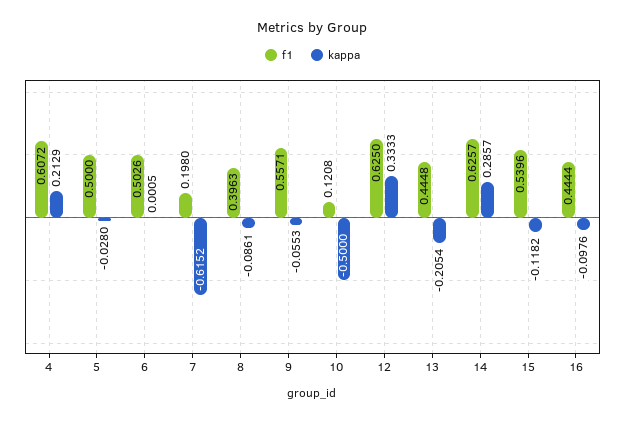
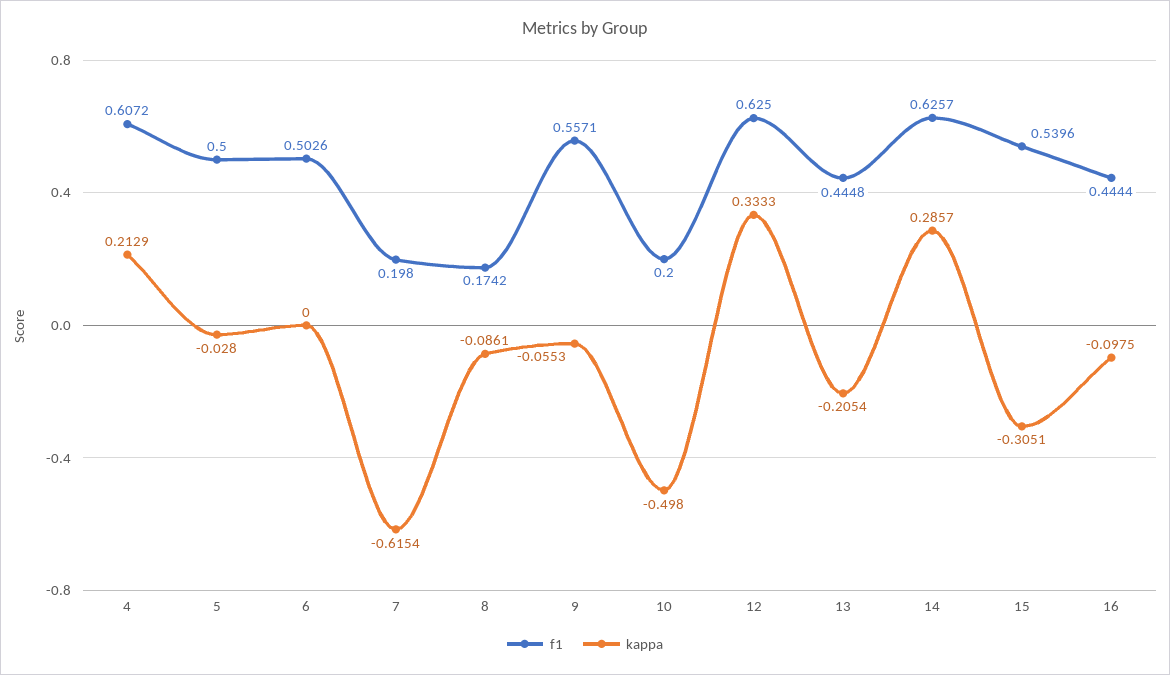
  {
    "f1": {
      "4": 0.6072,
      "5": 0.5,
      "6": 0.5026,
      "7": 0.198,
-     "8": 0.3963,
+     "8": 0.1742,
      "9": 0.5571,
-     "10": 0.1208,
+     "10": 0.2,
      "12": 0.625,
      "13": 0.4448,
      "14": 0.6257,
      "15": 0.5396,
      "16": 0.4444
    },
    "kappa": {
      "4": 0.2129,
      "5": -0.028,
-     "6": 0.0005,
+     "6": 0,
-     "7": -0.6152,
+     "7": -0.6154,
      "8": -0.0861,
      "9": -0.0553,
-     "10": -0.5,
+     "10": -0.498,
      "12": 0.3333,
      "13": -0.2054,
      "14": 0.2857,
-     "15": -0.1182,
+     "15": -0.3051,
-     "16": -0.0976
+     "16": -0.0975
    }
  }

